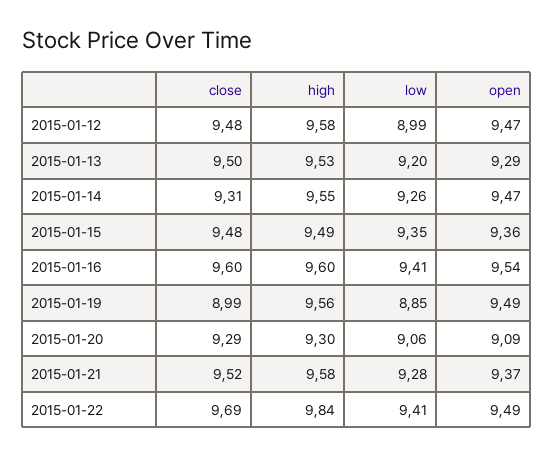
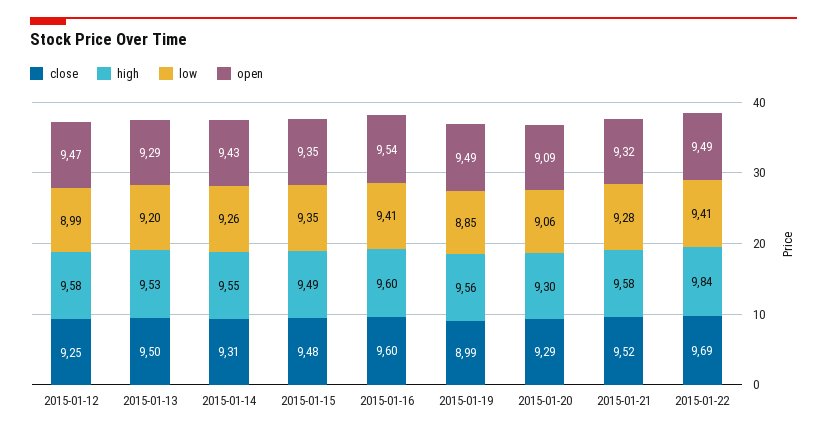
  {
    "close": {
-     "2015-01-12": 9.48,
+     "2015-01-12": 9.25,
      "2015-01-13": 9.5,
      "2015-01-14": 9.31,
      "2015-01-15": 9.48,
      "2015-01-16": 9.6,
      "2015-01-19": 8.99,
      "2015-01-20": 9.29,
      "2015-01-21": 9.52,
      "2015-01-22": 9.69
    },
    "high": {
      "2015-01-12": 9.58,
      "2015-01-13": 9.53,
      "2015-01-14": 9.55,
      "2015-01-15": 9.49,
      "2015-01-16": 9.6,
      "2015-01-19": 9.56,
      "2015-01-20": 9.3,
      "2015-01-21": 9.58,
      "2015-01-22": 9.84
    },
    "low": {
      "2015-01-12": 8.99,
      "2015-01-13": 9.2,
      "2015-01-14": 9.26,
      "2015-01-15": 9.35,
      "2015-01-16": 9.41,
      "2015-01-19": 8.85,
      "2015-01-20": 9.06,
      "2015-01-21": 9.28,
      "2015-01-22": 9.41
    },
    "open": {
      "2015-01-12": 9.47,
      "2015-01-13": 9.29,
-     "2015-01-14": 9.47,
+     "2015-01-14": 9.43,
-     "2015-01-15": 9.36,
+     "2015-01-15": 9.35,
      "2015-01-16": 9.54,
      "2015-01-19": 9.49,
      "2015-01-20": 9.09,
-     "2015-01-21": 9.37,
+     "2015-01-21": 9.32,
      "2015-01-22": 9.49
    }
  }

